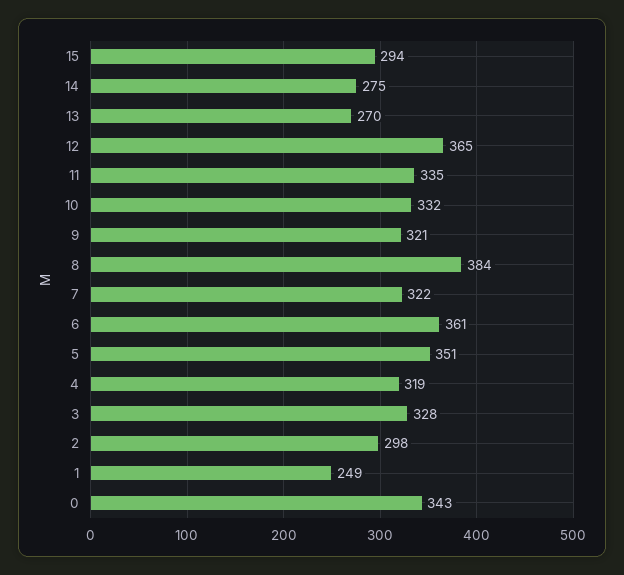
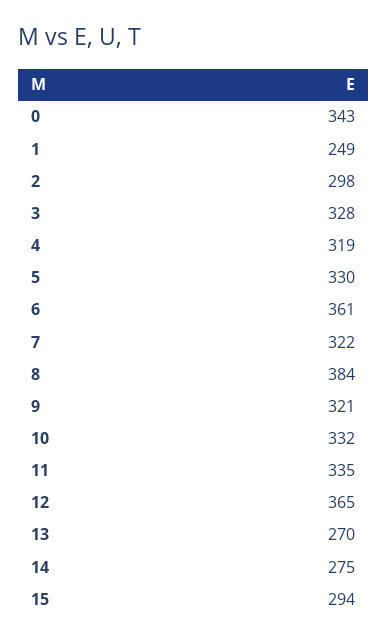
  {
    "15": 294,
    "14": 275,
    "13": 270,
    "12": 365,
    "11": 335,
    "10": 332,
    "9": 321,
    "8": 384,
    "7": 322,
    "6": 361,
-   "5": 351,
+   "5": 330,
    "4": 319,
    "3": 328,
    "2": 298,
    "1": 249,
    "0": 343
  }

